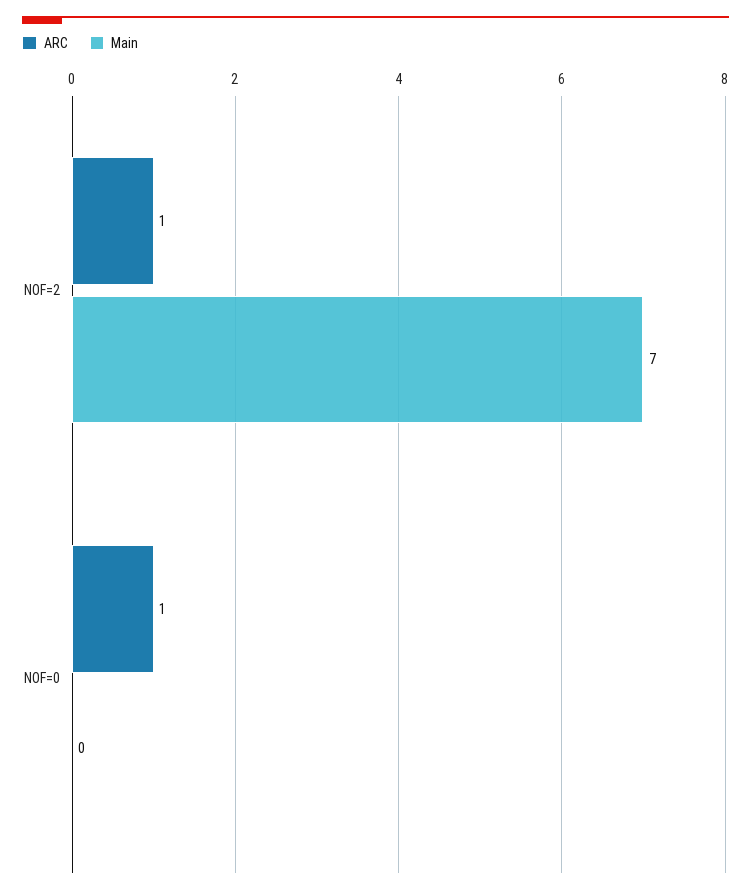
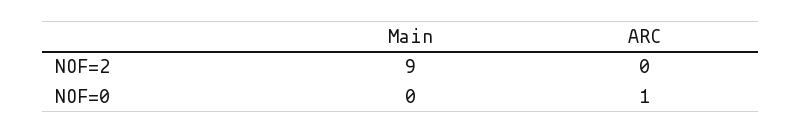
  {
    "ARC": {
-     "NOF=2": 1,
+     "NOF=2": 0,
      "NOF=0": 1
    },
    "Main": {
-     "NOF=2": 7,
+     "NOF=2": 9,
      "NOF=0": 0
    }
  }

